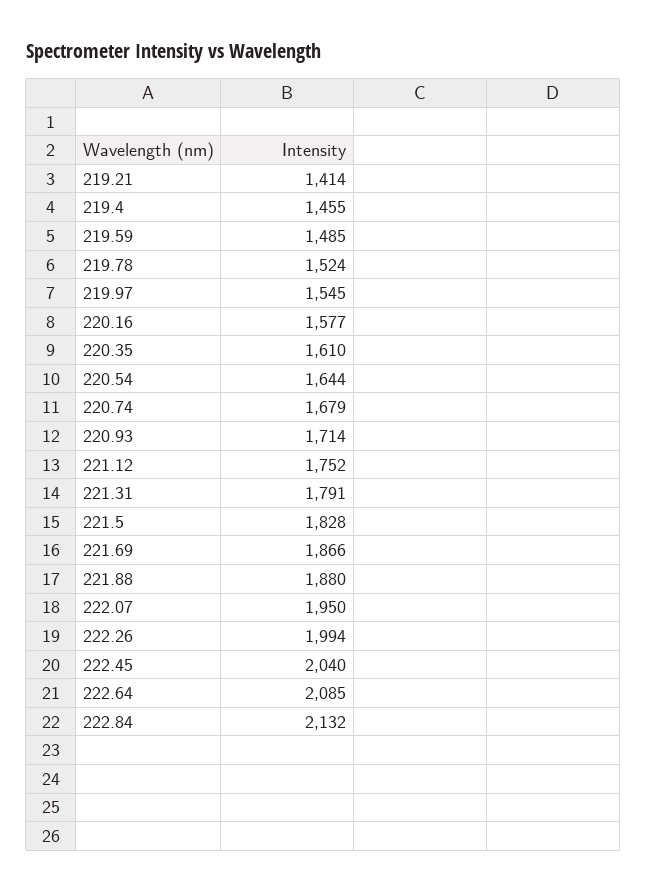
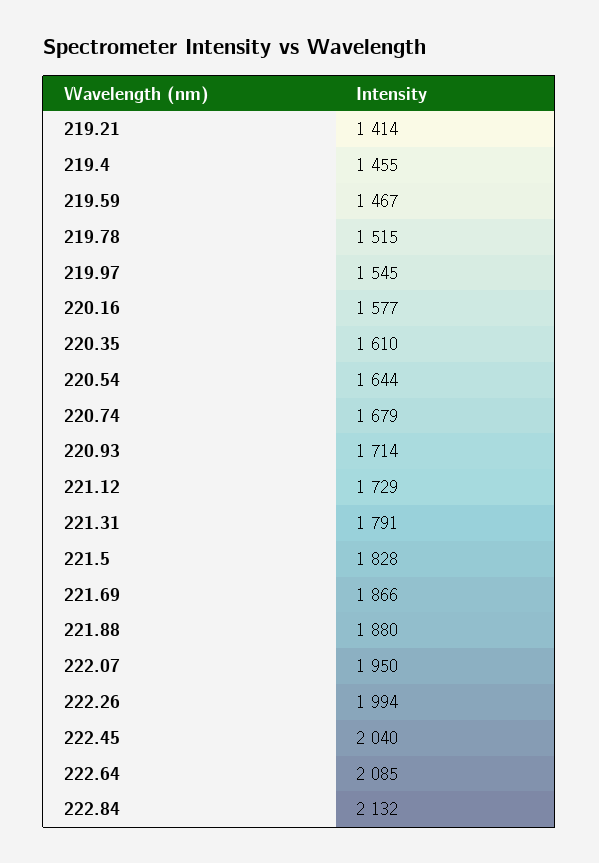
  {
    "219.21": 1414,
    "219.4": 1455,
-   "219.59": 1485,
+   "219.59": 1467,
-   "219.78": 1524,
+   "219.78": 1515,
    "219.97": 1545,
    "220.16": 1577,
    "220.35": 1610,
    "220.54": 1644,
    "220.74": 1679,
    "220.93": 1714,
-   "221.12": 1752,
+   "221.12": 1729,
    "221.31": 1791,
    "221.5": 1828,
    "221.69": 1866,
    "221.88": 1880,
    "222.07": 1950,
    "222.26": 1994,
    "222.45": 2040,
    "222.64": 2085,
    "222.84": 2132
  }

